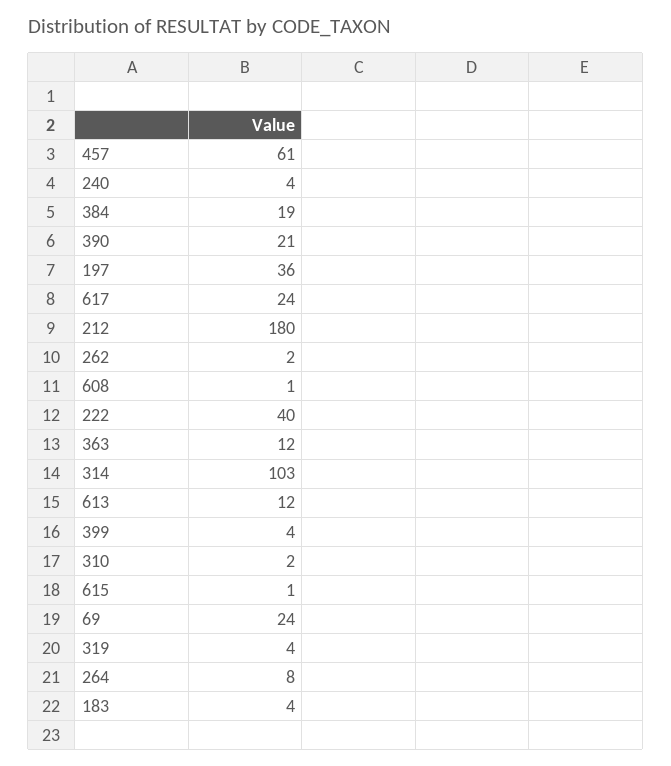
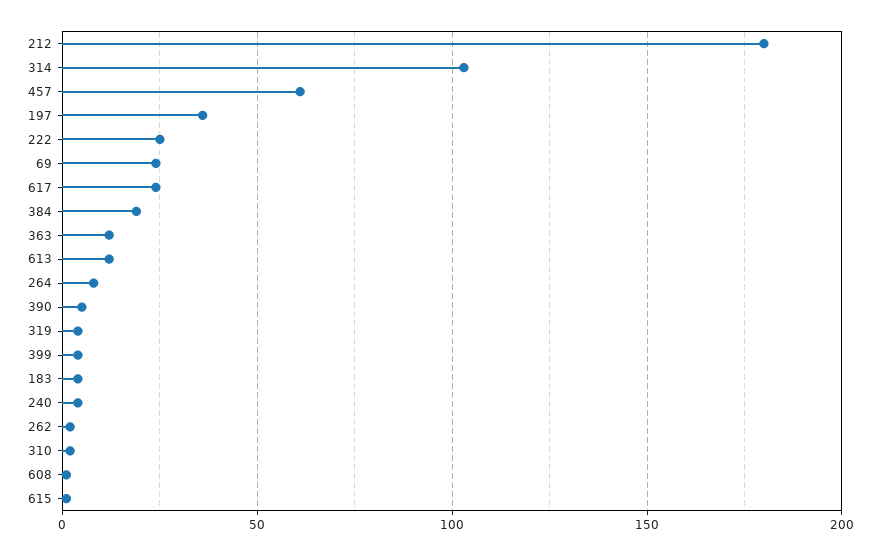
  {
    "457": 61,
    "240": 4,
    "384": 19,
-   "390": 21,
+   "390": 5,
    "197": 36,
    "617": 24,
    "212": 180,
    "262": 2,
    "608": 1,
-   "222": 40,
+   "222": 25,
    "363": 12,
    "314": 103,
    "613": 12,
    "399": 4,
    "310": 2,
    "615": 1,
    "69": 24,
    "319": 4,
    "264": 8,
    "183": 4
  }

